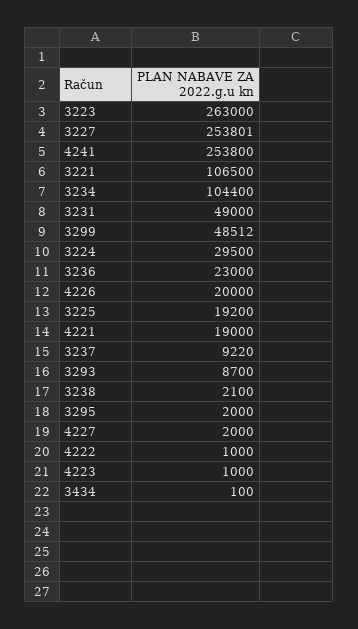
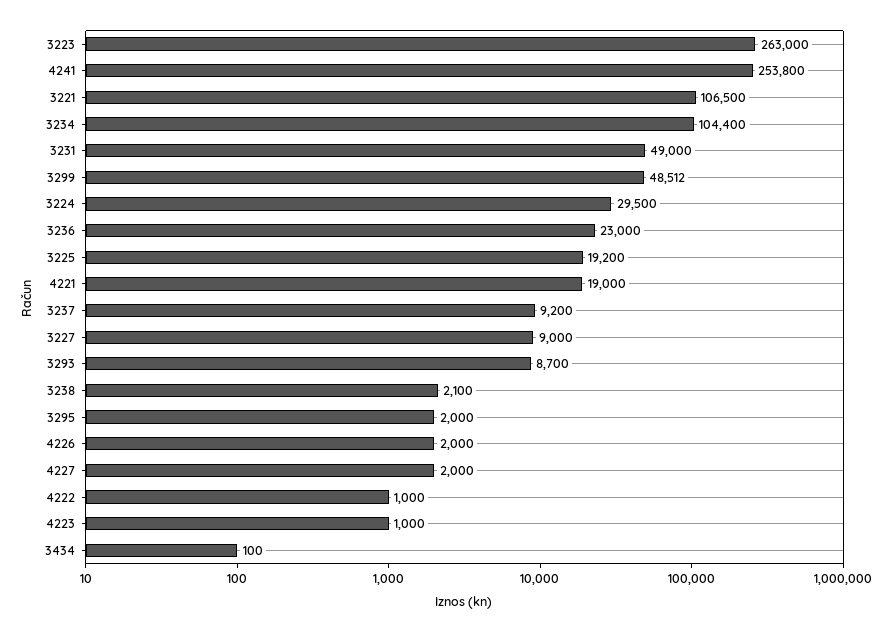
  {
    "3223": 263000,
-   "3227": 253801,
+   "3227": 9000,
    "4241": 253800,
    "3221": 106500,
    "3234": 104400,
    "3231": 49000,
    "3299": 48512,
    "3224": 29500,
    "3236": 23000,
-   "4226": 20000,
+   "4226": 2000,
    "3225": 19200,
    "4221": 19000,
-   "3237": 9220,
+   "3237": 9200,
    "3293": 8700,
    "3238": 2100,
    "3295": 2000,
    "4227": 2000,
    "4222": 1000,
    "4223": 1000,
    "3434": 100
  }

